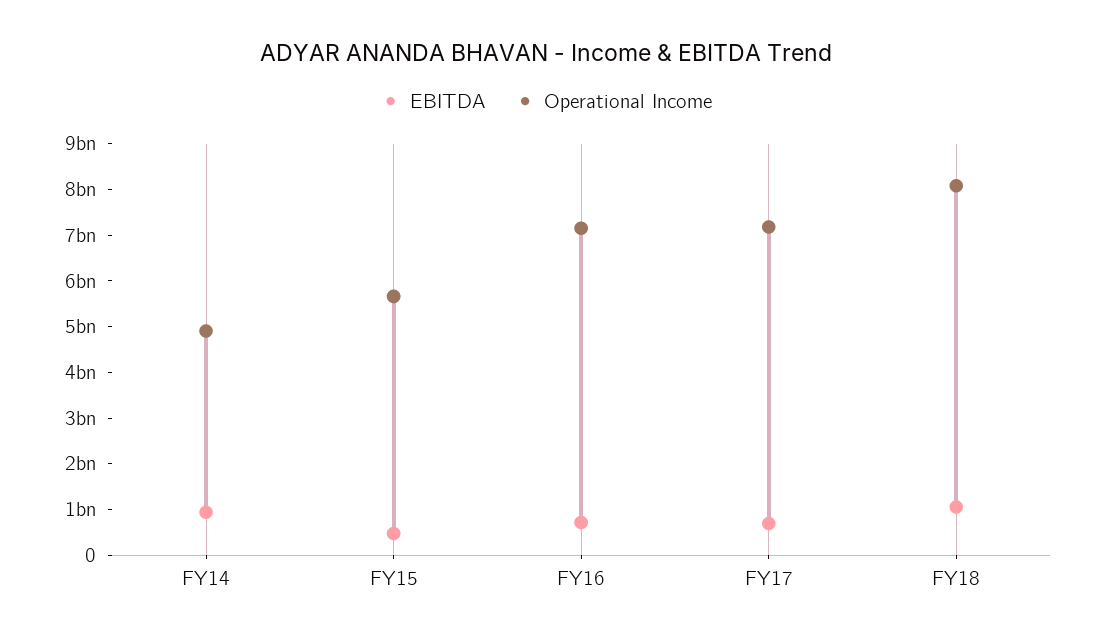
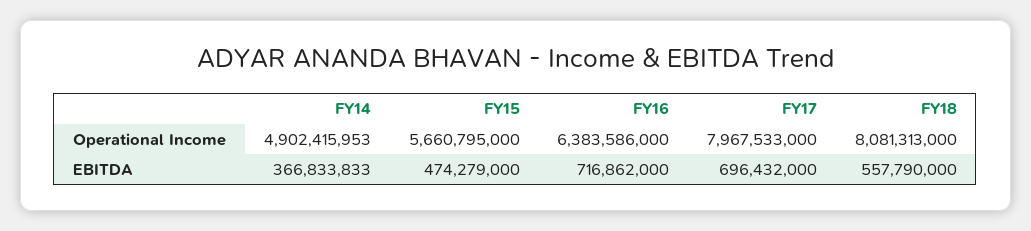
  {
    "EBITDA": {
-     "FY14": 1000000000,
+     "FY14": 366833833,
      "FY15": 474279000,
      "FY16": 716862000,
      "FY17": 696432000,
-     "FY18": 1000000000
+     "FY18": 557790000
    },
    "Operational Income": {
      "FY14": 4902415953,
      "FY15": 5660795000,
-     "FY16": 7200000000,
+     "FY16": 6383586000,
-     "FY17": 7200000000,
+     "FY17": 7967533000,
      "FY18": 8081313000
    }
  }

